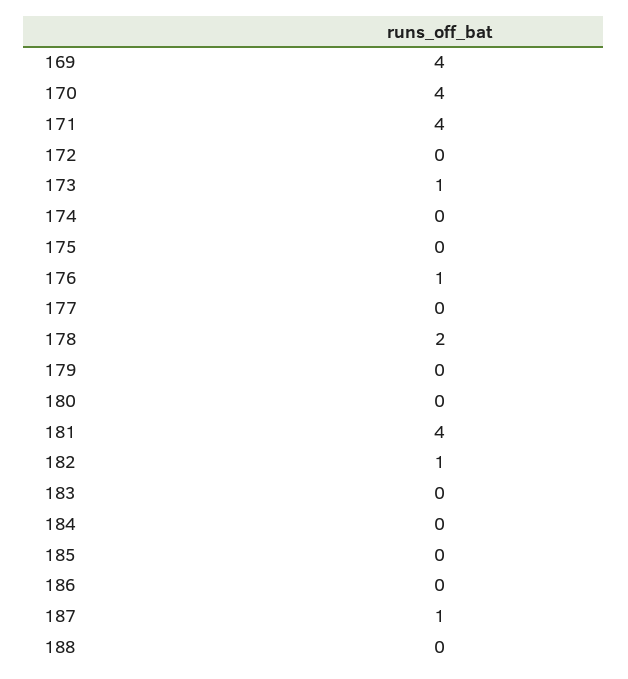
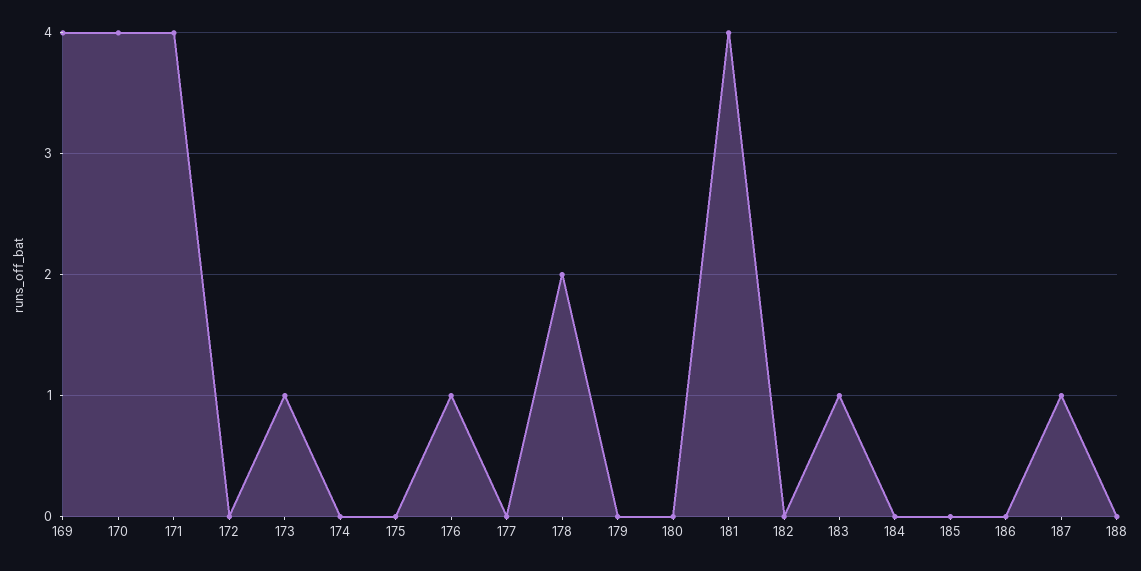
  {
    "169": 4,
    "170": 4,
    "171": 4,
    "172": 0,
    "173": 1,
    "174": 0,
    "175": 0,
    "176": 1,
    "177": 0,
    "178": 2,
    "179": 0,
    "180": 0,
    "181": 4,
-   "182": 1,
+   "182": 0,
-   "183": 0,
+   "183": 1,
    "184": 0,
    "185": 0,
    "186": 0,
    "187": 1,
    "188": 0
  }

